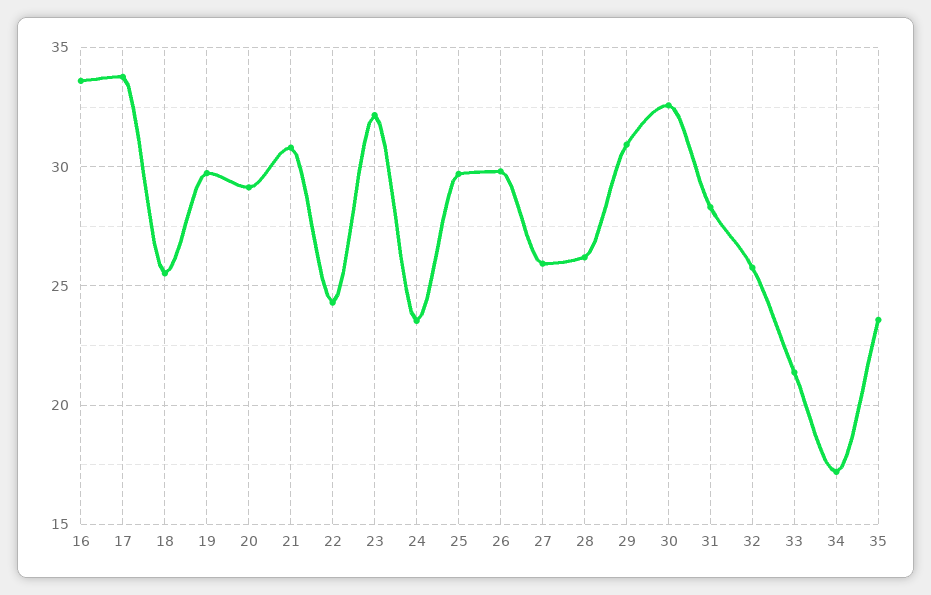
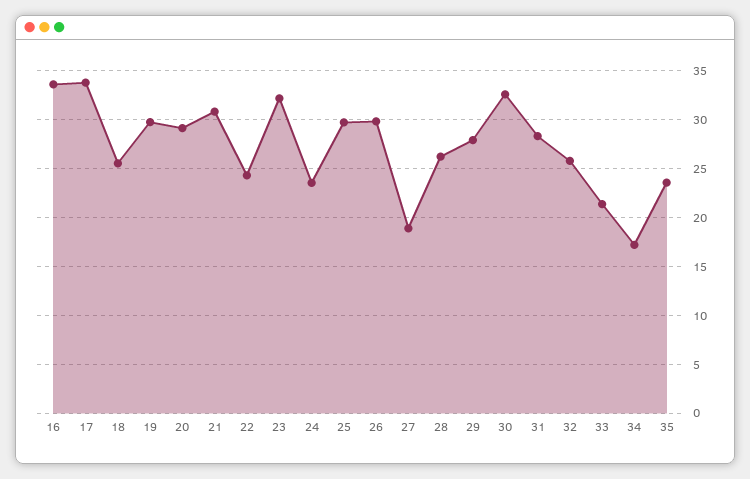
  {
    "16": 33.5,
    "17": 34,
    "18": 25.5,
    "19": 29.5,
    "20": 29,
    "21": 31,
    "22": 24.5,
    "23": 32,
    "24": 23.5,
    "25": 29.5,
    "26": 30,
-   "27": 26,
+   "27": 19,
    "28": 26,
-   "29": 31,
+   "29": 28,
    "30": 32.5,
    "31": 28.5,
    "32": 26,
    "33": 21.5,
    "34": 17,
    "35": 23.5
  }

